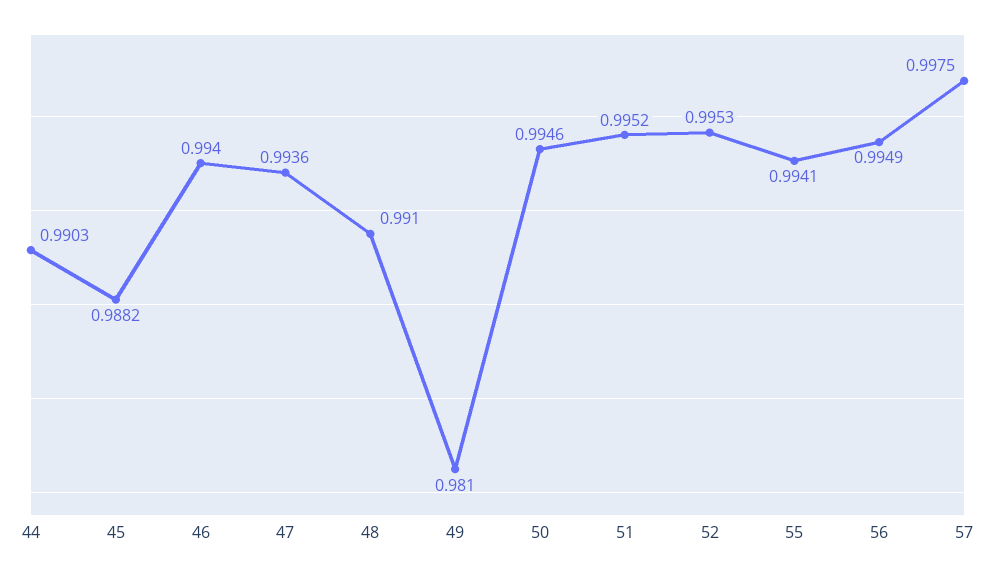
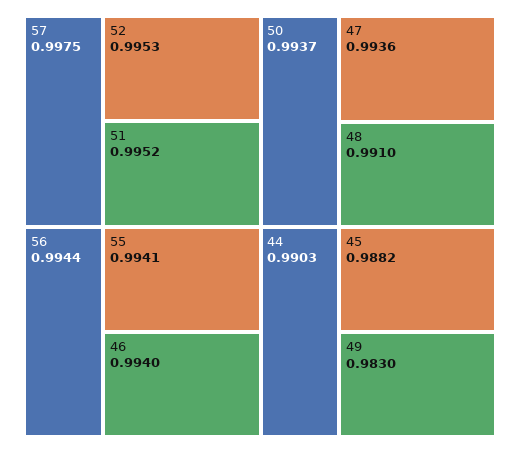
  {
    "44": 0.9903,
    "45": 0.9882,
    "46": 0.994,
    "47": 0.9936,
    "48": 0.991,
-   "49": 0.981,
+   "49": 0.983,
-   "50": 0.9946,
+   "50": 0.9937,
    "51": 0.9952,
    "52": 0.9953,
    "55": 0.9941,
-   "56": 0.9949,
+   "56": 0.9944,
    "57": 0.9975
  }

